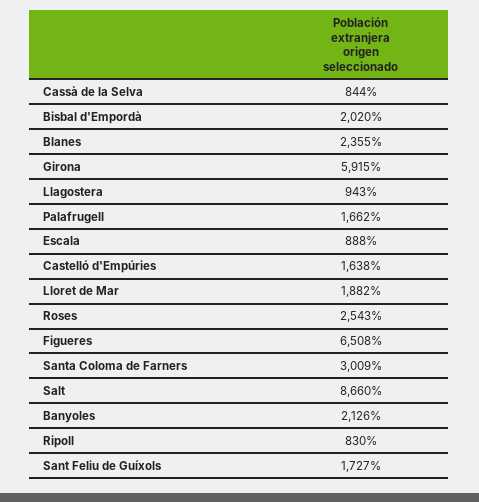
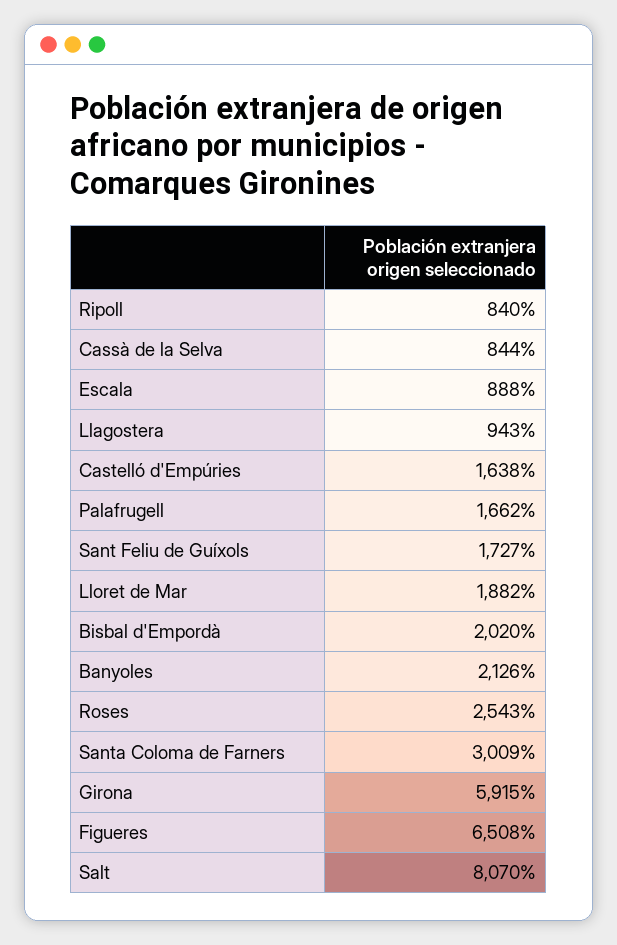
  {
    "Cassà de la Selva": 844,
    "Bisbal d'Empordà": 2020,
-   "Blanes": 2355,
    "Girona": 5915,
    "Llagostera": 943,
    "Palafrugell": 1662,
    "Escala": 888,
    "Castelló d'Empúries": 1638,
    "Lloret de Mar": 1882,
    "Roses": 2543,
    "Figueres": 6508,
    "Santa Coloma de Farners": 3009,
-   "Salt": 8660,
+   "Salt": 8070,
    "Banyoles": 2126,
-   "Ripoll": 830,
+   "Ripoll": 840,
    "Sant Feliu de Guíxols": 1727
  }

